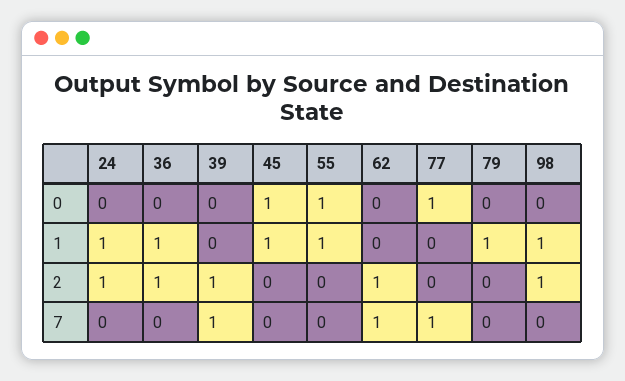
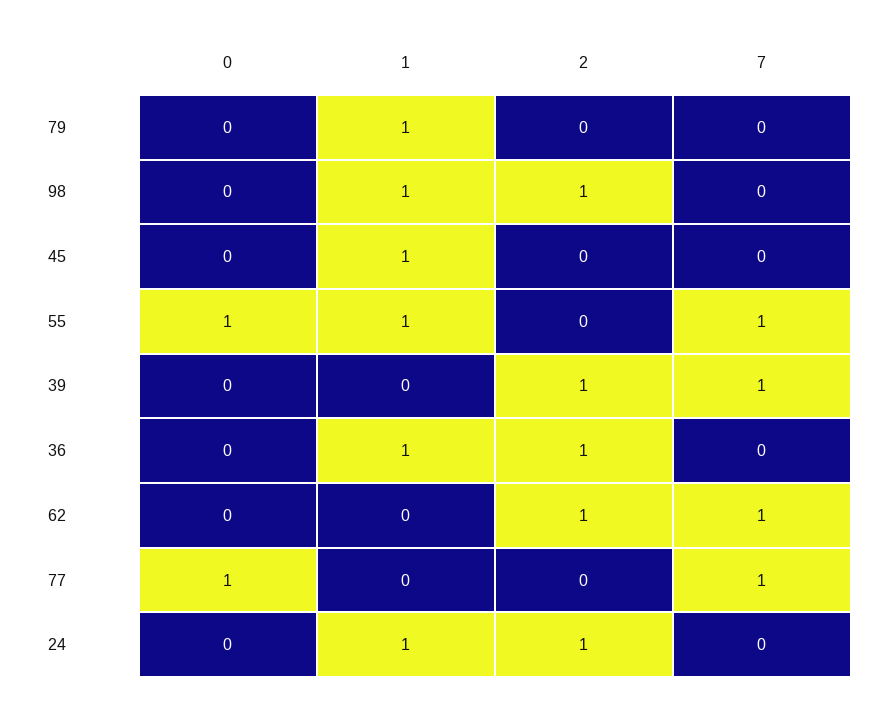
  {
    "24": {
      "0": 0,
      "1": 1,
      "2": 1,
      "7": 0
    },
    "36": {
      "0": 0,
      "1": 1,
      "2": 1,
      "7": 0
    },
    "39": {
      "0": 0,
      "1": 0,
      "2": 1,
      "7": 1
    },
    "45": {
-     "0": 1,
+     "0": 0,
      "1": 1,
      "2": 0,
      "7": 0
    },
    "55": {
      "0": 1,
      "1": 1,
      "2": 0,
-     "7": 0
+     "7": 1
    },
    "62": {
      "0": 0,
      "1": 0,
      "2": 1,
      "7": 1
    },
    "77": {
      "0": 1,
      "1": 0,
      "2": 0,
      "7": 1
    },
    "79": {
      "0": 0,
      "1": 1,
      "2": 0,
      "7": 0
    },
    "98": {
      "0": 0,
      "1": 1,
      "2": 1,
      "7": 0
    }
  }

